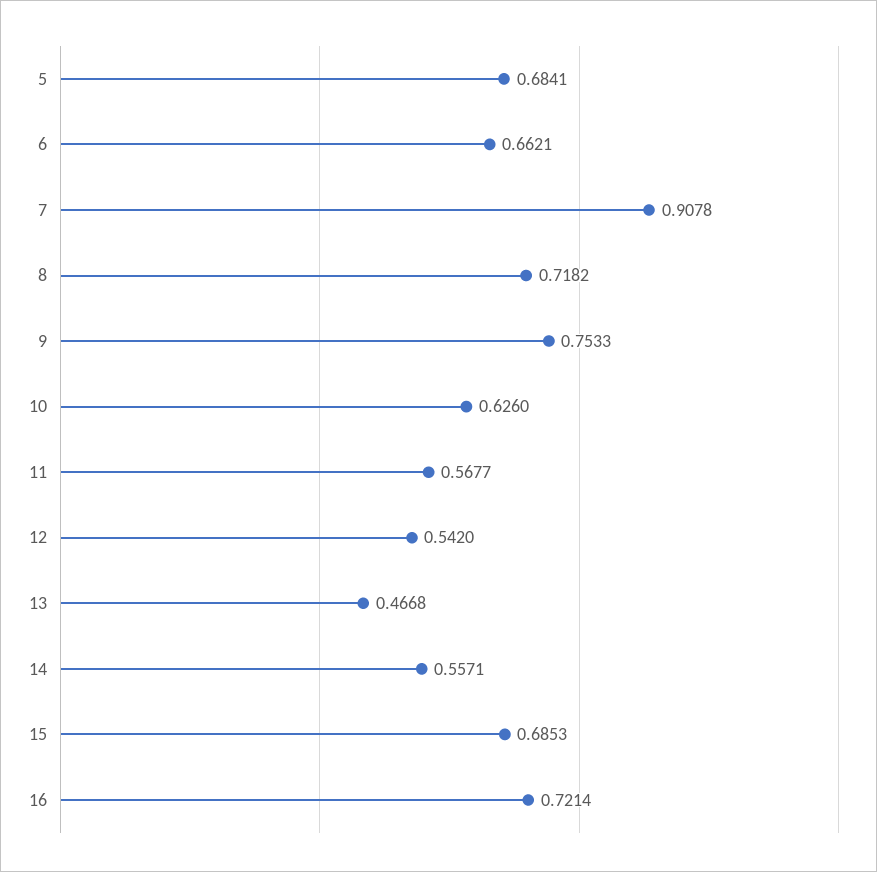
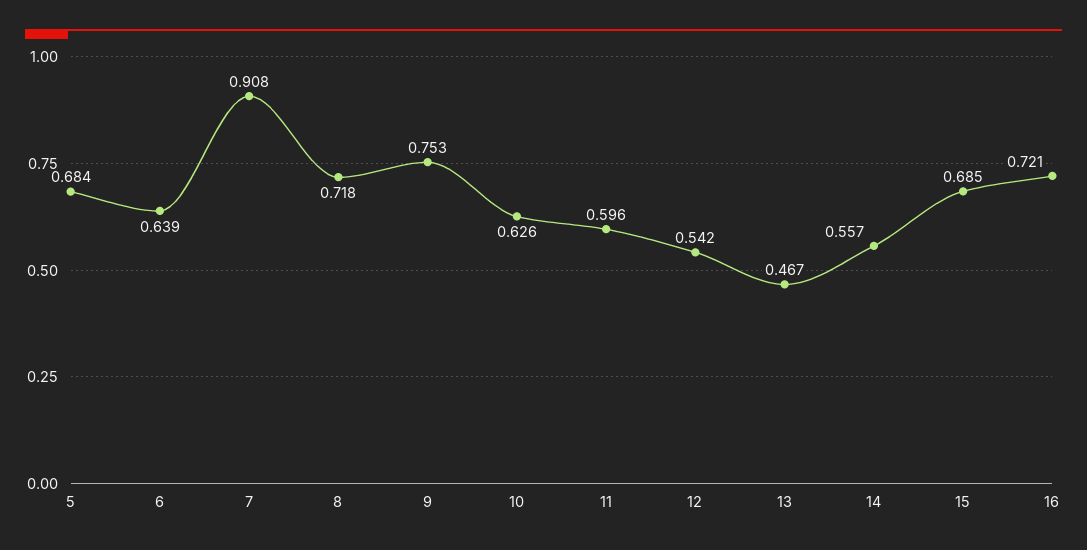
  {
    "5": 0.6841,
-   "6": 0.6621,
+   "6": 0.639,
    "7": 0.9078,
    "8": 0.7182,
    "9": 0.7533,
    "10": 0.626,
-   "11": 0.5677,
+   "11": 0.596,
    "12": 0.542,
    "13": 0.4668,
    "14": 0.5571,
    "15": 0.6853,
    "16": 0.7214
  }

